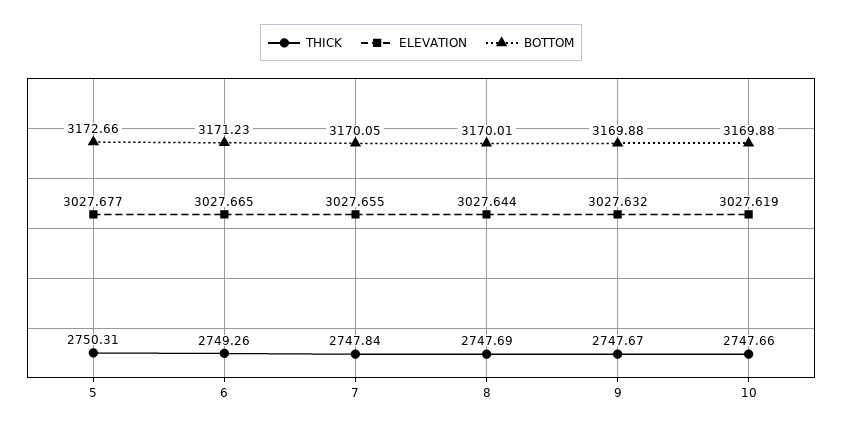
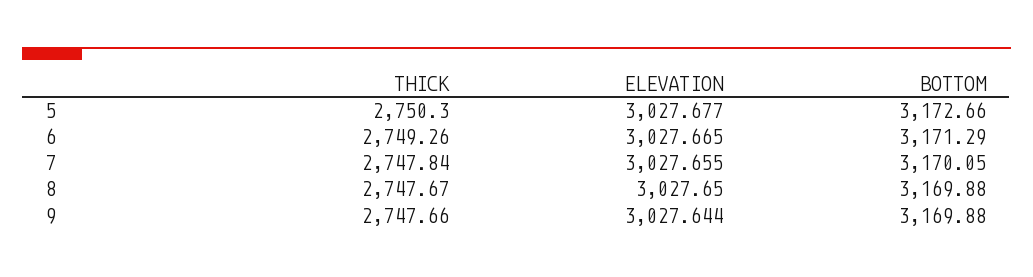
  {
    "THICK": {
-     "5": 2750.31,
+     "5": 2750.3,
      "6": 2749.26,
      "7": 2747.84,
-     "8": 2747.69,
+     "8": 2747.67,
-     "9": 2747.67,
+     "9": 2747.66
-     "10": 2747.66
    },
    "ELEVATION": {
      "5": 3027.677,
      "6": 3027.665,
      "7": 3027.655,
-     "8": 3027.644,
+     "8": 3027.65,
-     "9": 3027.632,
+     "9": 3027.644
-     "10": 3027.619
    },
    "BOTTOM": {
      "5": 3172.66,
-     "6": 3171.23,
+     "6": 3171.29,
      "7": 3170.05,
-     "8": 3170.01,
+     "8": 3169.88,
-     "9": 3169.88,
+     "9": 3169.88
-     "10": 3169.88
    }
  }

